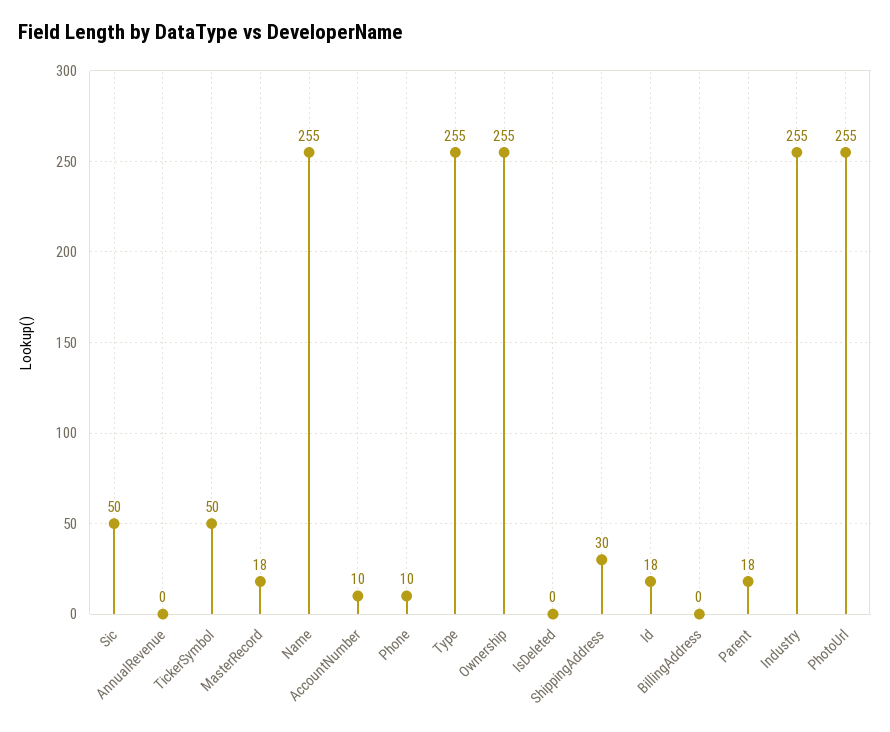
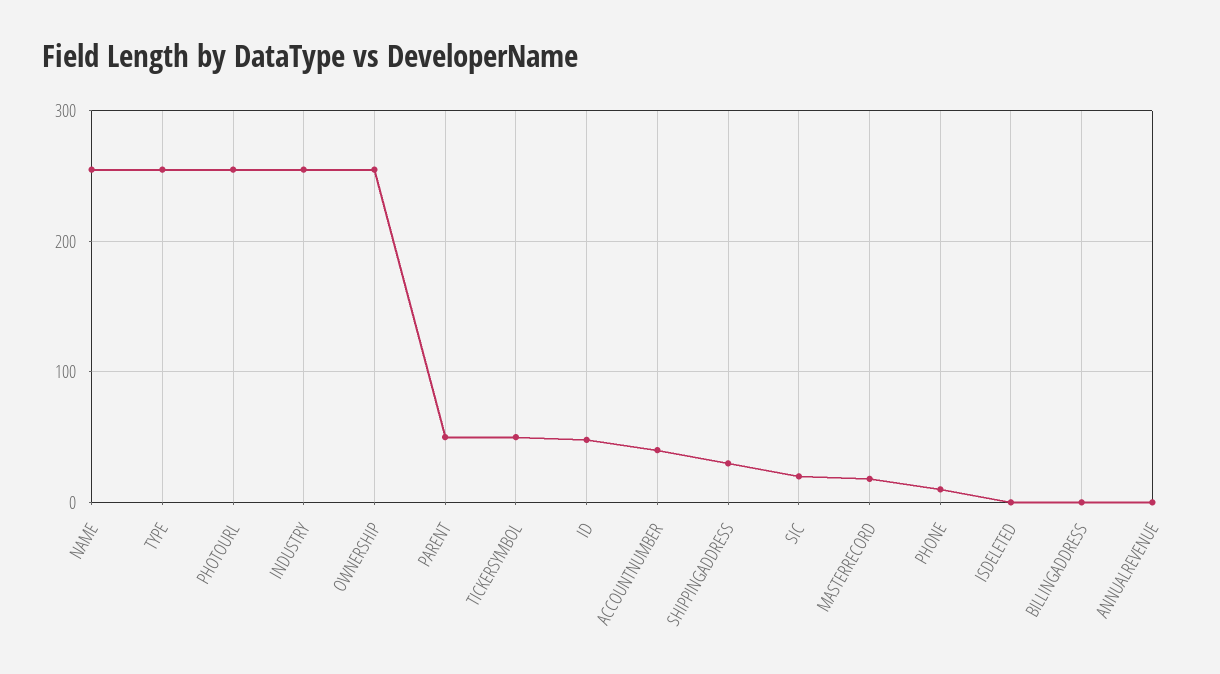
  {
-   "Sic": 50,
+   "Sic": 20,
    "AnnualRevenue": 0,
    "TickerSymbol": 50,
    "MasterRecord": 18,
    "Name": 255,
-   "AccountNumber": 10,
+   "AccountNumber": 40,
    "Phone": 10,
    "Type": 255,
    "Ownership": 255,
    "IsDeleted": 0,
    "ShippingAddress": 30,
-   "Id": 18,
+   "Id": 50,
    "BillingAddress": 0,
-   "Parent": 18,
+   "Parent": 50,
    "Industry": 255,
    "PhotoUrl": 255
  }

